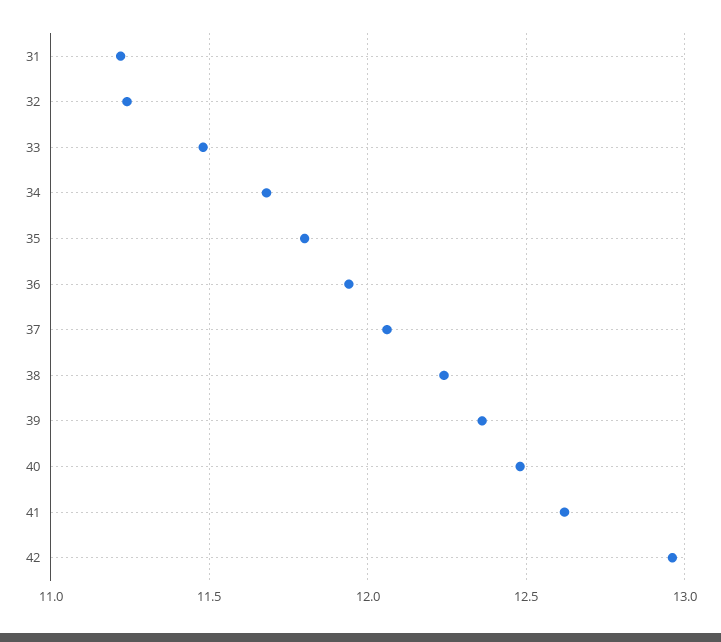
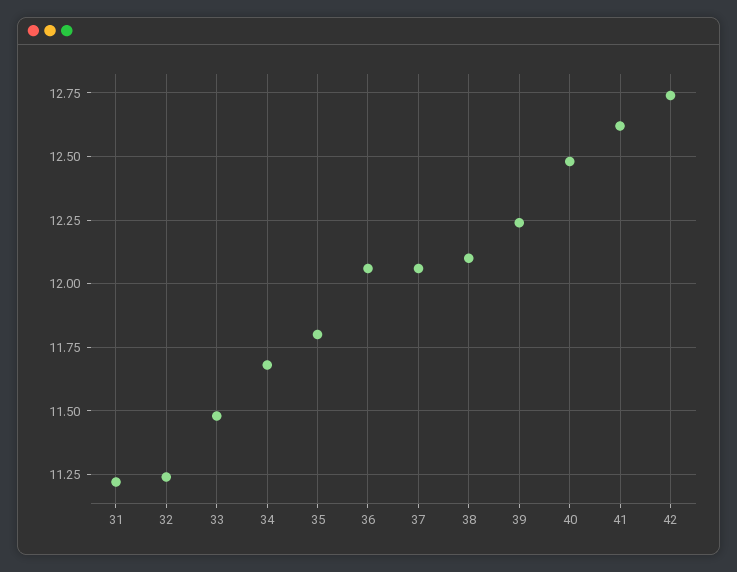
  {
    "31": 11.2,
    "32": 11.25,
    "33": 11.5,
    "34": 11.7,
    "35": 11.8,
-   "36": 11.95,
+   "36": 12.05,
    "37": 12.05,
-   "38": 12.25,
+   "38": 12.1,
-   "39": 12.35,
+   "39": 12.25,
    "40": 12.5,
    "41": 12.6,
-   "42": 12.95
+   "42": 12.75
  }

